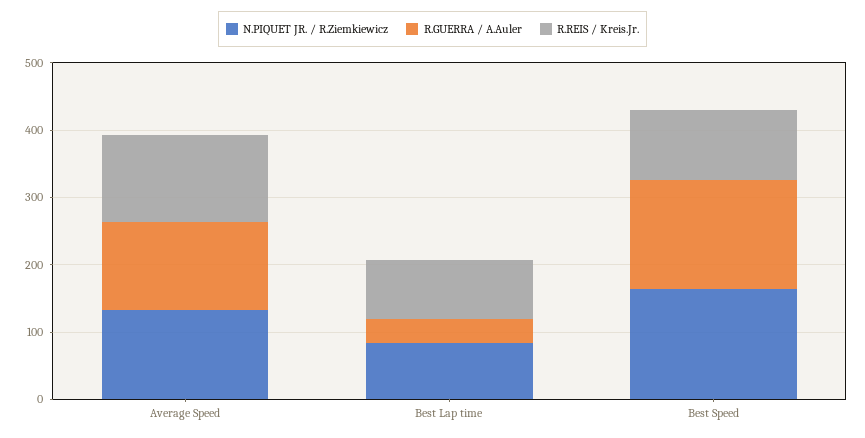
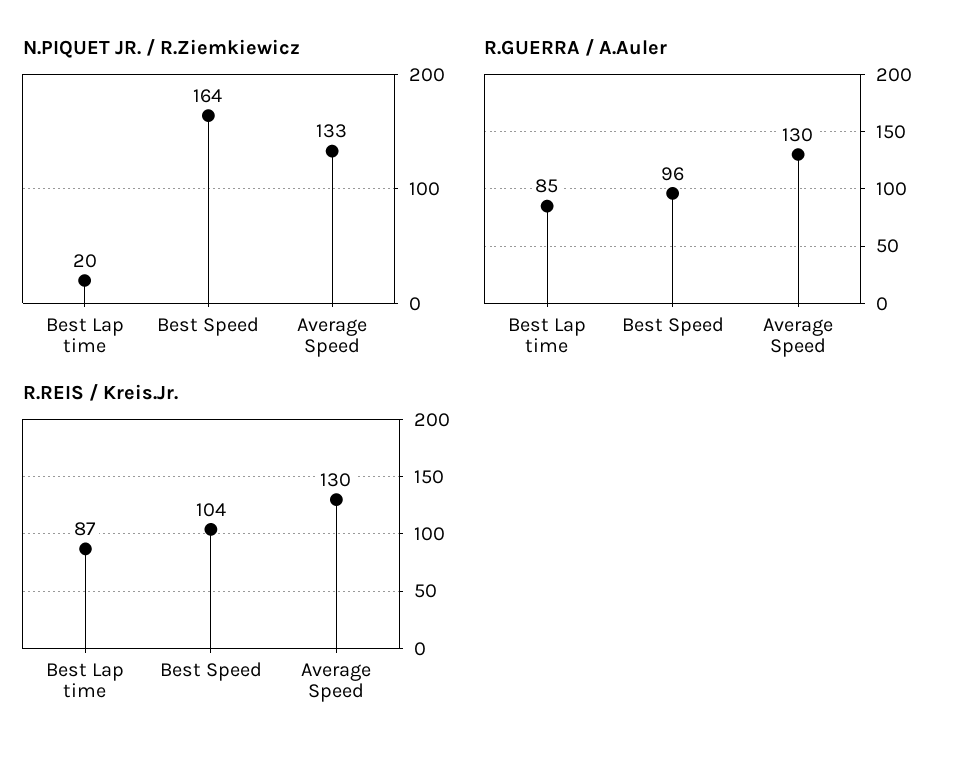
  {
    "N.PIQUET JR. / R.Ziemkiewicz": {
      "Average Speed": 133,
-     "Best Lap time": 80,
+     "Best Lap time": 20,
      "Best Speed": 164
    },
    "R.GUERRA / A.Auler": {
      "Average Speed": 130,
-     "Best Lap time": 40,
+     "Best Lap time": 85,
-     "Best Speed": 160
+     "Best Speed": 96
    },
    "R.REIS / Kreis.Jr.": {
      "Average Speed": 130,
      "Best Lap time": 87,
      "Best Speed": 104
    }
  }

